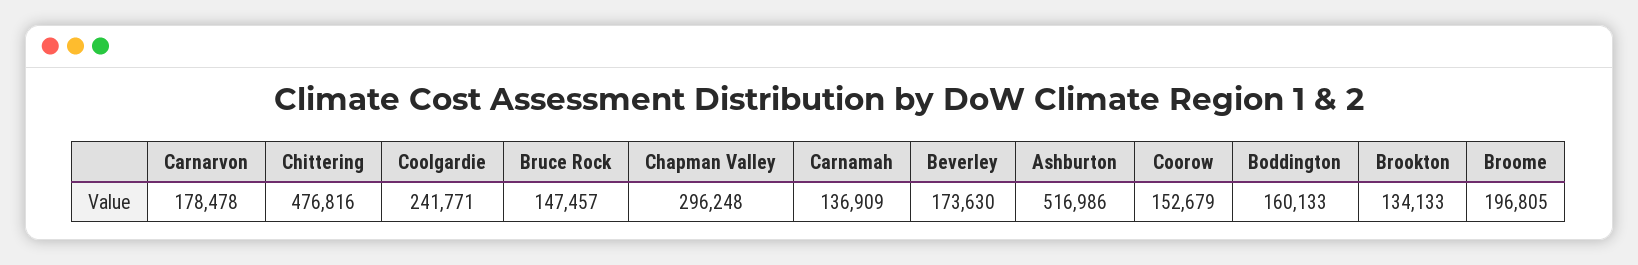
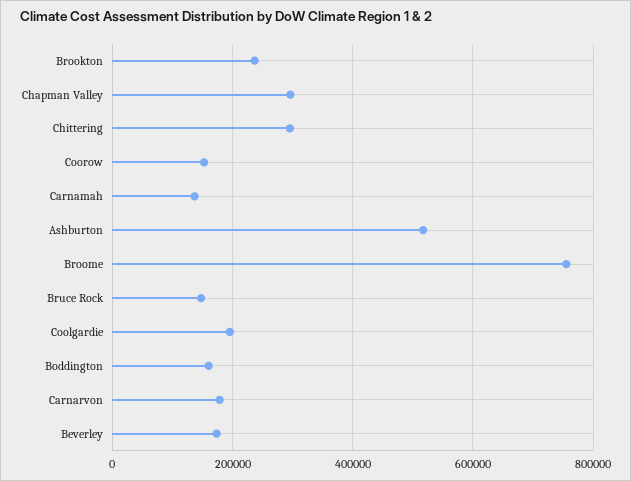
  {
    "Carnarvon": 178478,
-   "Chittering": 476816,
+   "Chittering": 300000,
-   "Coolgardie": 241771,
+   "Coolgardie": 200000,
    "Bruce Rock": 147457,
    "Chapman Valley": 296248,
    "Carnamah": 136909,
    "Beverley": 173630,
    "Ashburton": 516986,
    "Coorow": 152679,
    "Boddington": 160133,
-   "Brookton": 134133,
+   "Brookton": 240000,
-   "Broome": 196805
+   "Broome": 760000
  }

